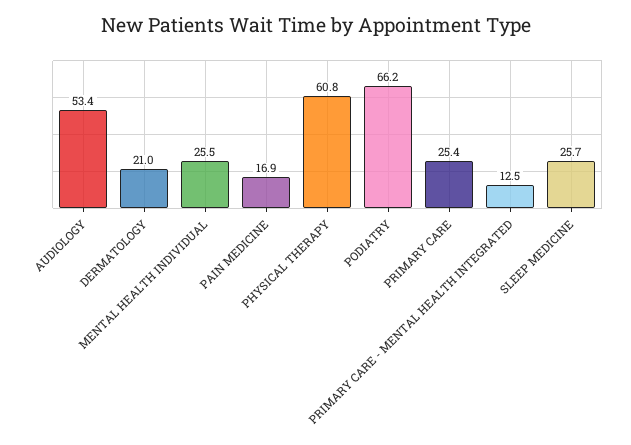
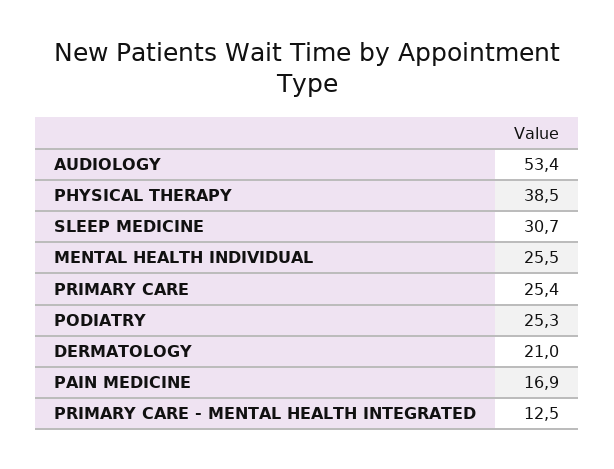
  {
    "AUDIOLOGY": 53.4,
    "DERMATOLOGY": 21,
    "MENTAL HEALTH INDIVIDUAL": 25.5,
    "PAIN MEDICINE": 16.9,
-   "PHYSICAL THERAPY": 60.8,
+   "PHYSICAL THERAPY": 38.5,
-   "PODIATRY": 66.2,
+   "PODIATRY": 25.3,
    "PRIMARY CARE": 25.4,
    "PRIMARY CARE - MENTAL HEALTH INTEGRATED": 12.5,
-   "SLEEP MEDICINE": 25.7
+   "SLEEP MEDICINE": 30.7
  }

